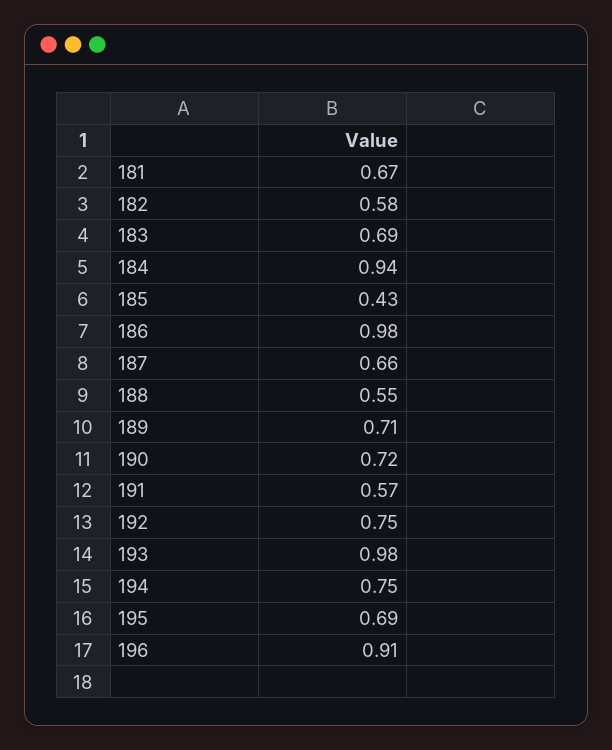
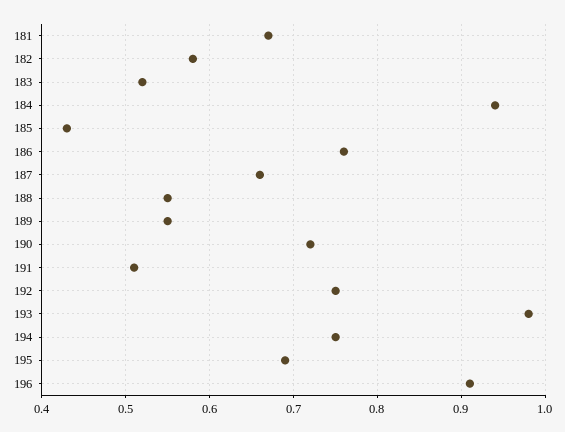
  {
    "181": 0.67,
    "182": 0.58,
-   "183": 0.69,
+   "183": 0.52,
    "184": 0.94,
    "185": 0.43,
-   "186": 0.98,
+   "186": 0.76,
    "187": 0.66,
    "188": 0.55,
-   "189": 0.71,
+   "189": 0.55,
    "190": 0.72,
-   "191": 0.57,
+   "191": 0.51,
    "192": 0.75,
    "193": 0.98,
    "194": 0.75,
    "195": 0.69,
    "196": 0.91
  }

